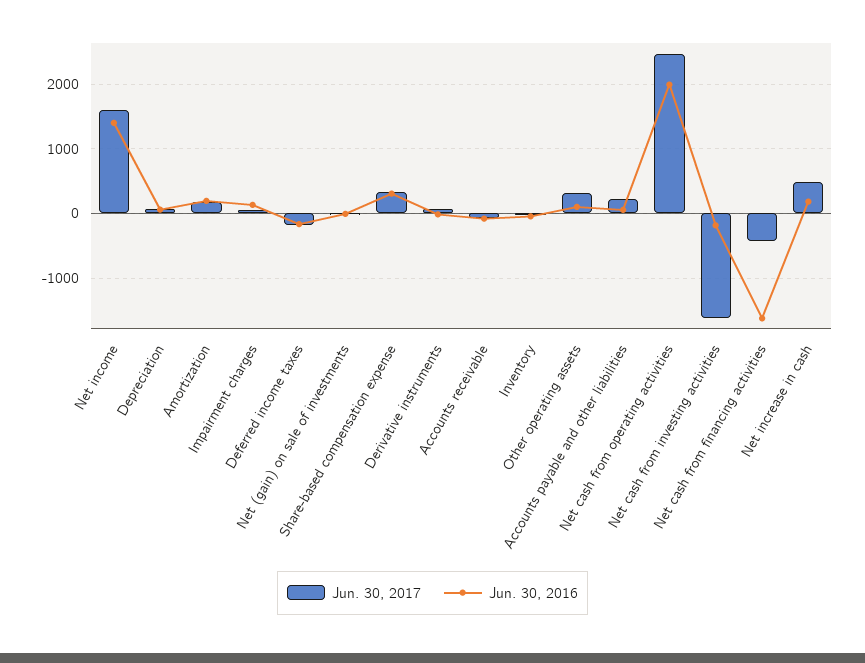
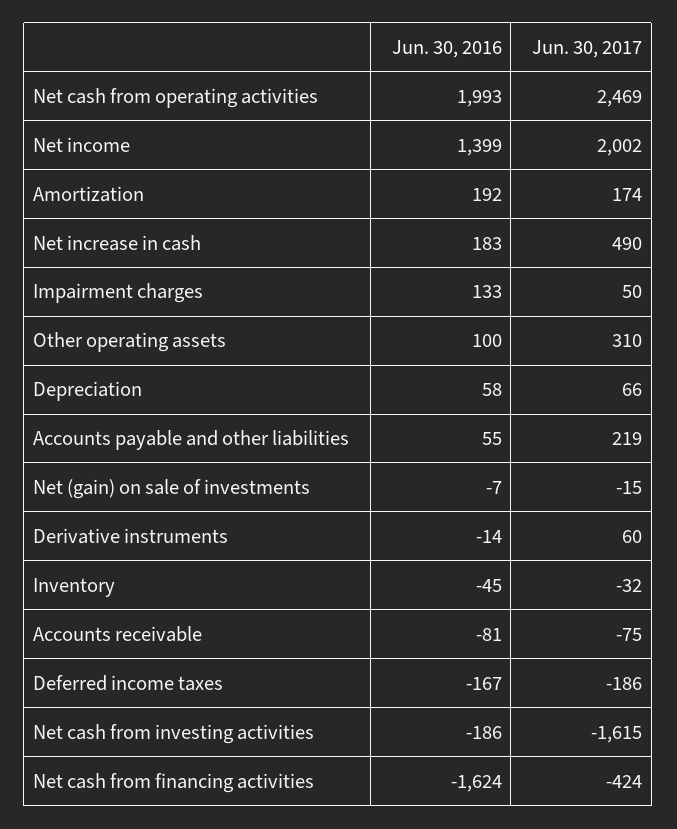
  {
    "Jun. 30, 2017": {
-     "Net income": 1600,
+     "Net income": 2002,
      "Depreciation": 66,
      "Amortization": 174,
      "Impairment charges": 50,
      "Deferred income taxes": -186,
      "Net (gain) on sale of investments": -15,
-     "Share-based compensation expense": 300,
      "Derivative instruments": 60,
      "Accounts receivable": -75,
      "Inventory": -32,
      "Other operating assets": 310,
      "Accounts payable and other liabilities": 219,
      "Net cash from operating activities": 2469,
      "Net cash from investing activities": -1615,
      "Net cash from financing activities": -424,
      "Net increase in cash": 490
    },
    "Jun. 30, 2016": {
      "Net income": 1399,
      "Depreciation": 58,
      "Amortization": 192,
      "Impairment charges": 133,
      "Deferred income taxes": -167,
      "Net (gain) on sale of investments": -7,
-     "Share-based compensation expense": 300,
      "Derivative instruments": -14,
      "Accounts receivable": -81,
      "Inventory": -45,
      "Other operating assets": 100,
      "Accounts payable and other liabilities": 55,
      "Net cash from operating activities": 1993,
      "Net cash from investing activities": -186,
      "Net cash from financing activities": -1624,
      "Net increase in cash": 183
    }
  }

